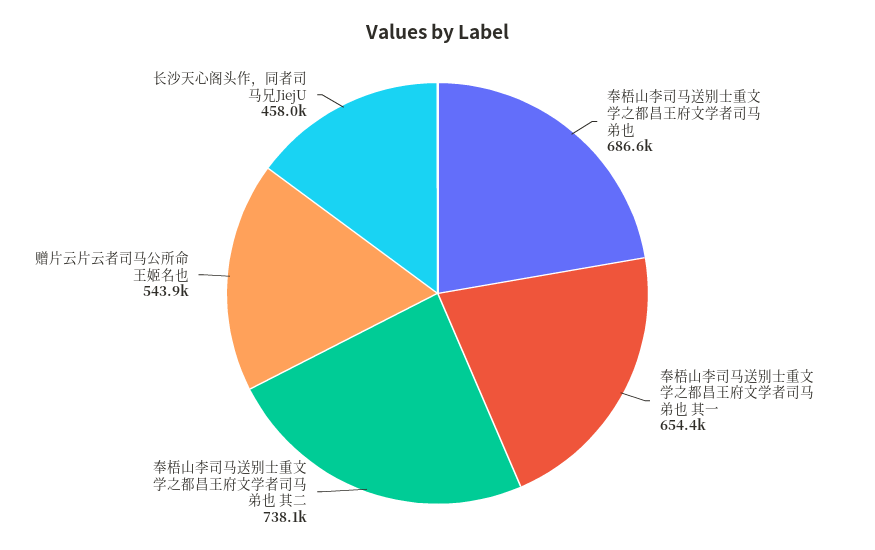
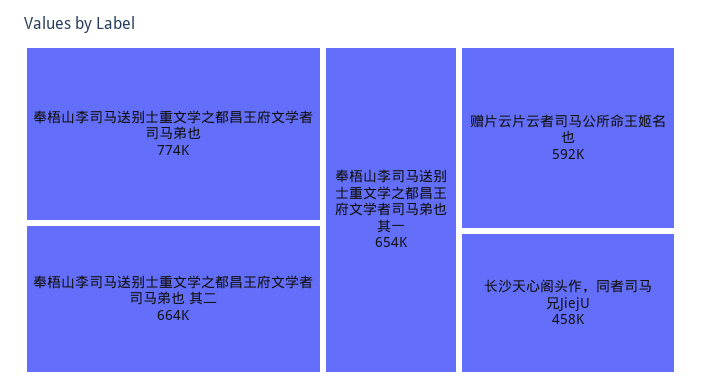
  {
-   "奉梧山李司马送别士重文学之都昌王府文学者司马弟也": 686600,
+   "奉梧山李司马送别士重文学之都昌王府文学者司马弟也": 774000,
    "奉梧山李司马送别士重文学之都昌王府文学者司马弟也 其一": 654400,
-   "奉梧山李司马送别士重文学之都昌王府文学者司马弟也 其二": 738100,
+   "奉梧山李司马送别士重文学之都昌王府文学者司马弟也 其二": 664000,
-   "赠片云片云者司马公所命王姬名也": 543900,
+   "赠片云片云者司马公所命王姬名也": 592000,
    "长沙天心阁头作，同者司马兄JiejU": 458000
  }

